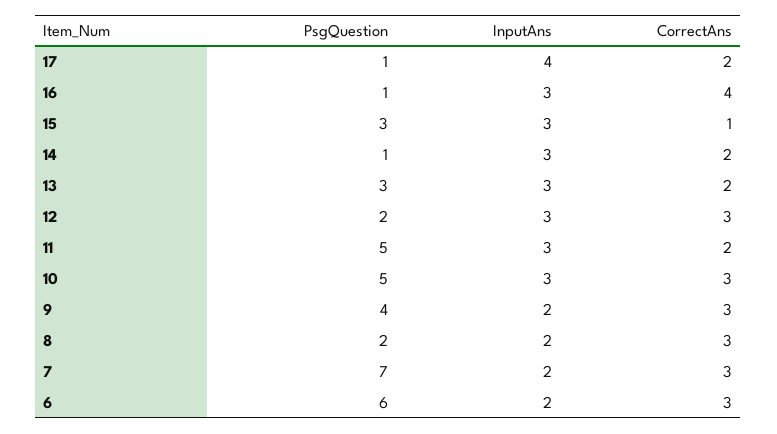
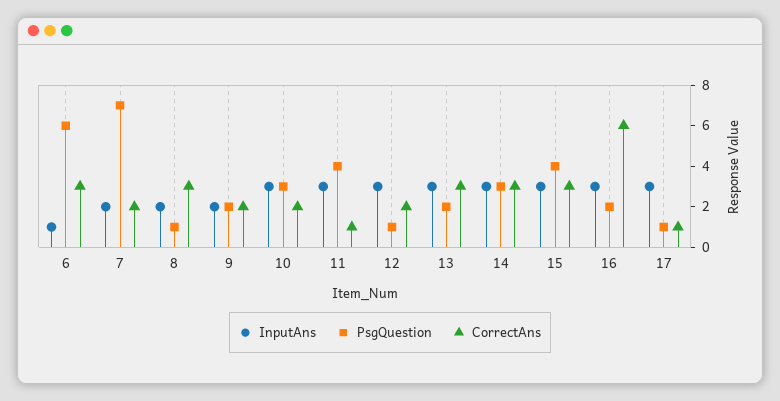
  {
    "PsgQuestion": {
      "17": 1,
-     "16": 1,
+     "16": 2,
-     "15": 3,
+     "15": 4,
-     "14": 1,
+     "14": 3,
-     "13": 3,
+     "13": 2,
-     "12": 2,
+     "12": 1,
-     "11": 5,
+     "11": 4,
-     "10": 5,
+     "10": 3,
-     "9": 4,
+     "9": 2,
-     "8": 2,
+     "8": 1,
      "7": 7,
      "6": 6
    },
    "InputAns": {
-     "17": 4,
+     "17": 3,
      "16": 3,
      "15": 3,
      "14": 3,
      "13": 3,
      "12": 3,
      "11": 3,
      "10": 3,
      "9": 2,
      "8": 2,
      "7": 2,
-     "6": 2
+     "6": 1
    },
    "CorrectAns": {
-     "17": 2,
+     "17": 1,
-     "16": 4,
+     "16": 6,
-     "15": 1,
+     "15": 3,
-     "14": 2,
+     "14": 3,
-     "13": 2,
+     "13": 3,
-     "12": 3,
+     "12": 2,
-     "11": 2,
+     "11": 1,
-     "10": 3,
+     "10": 2,
-     "9": 3,
+     "9": 2,
      "8": 3,
-     "7": 3,
+     "7": 2,
      "6": 3
    }
  }

